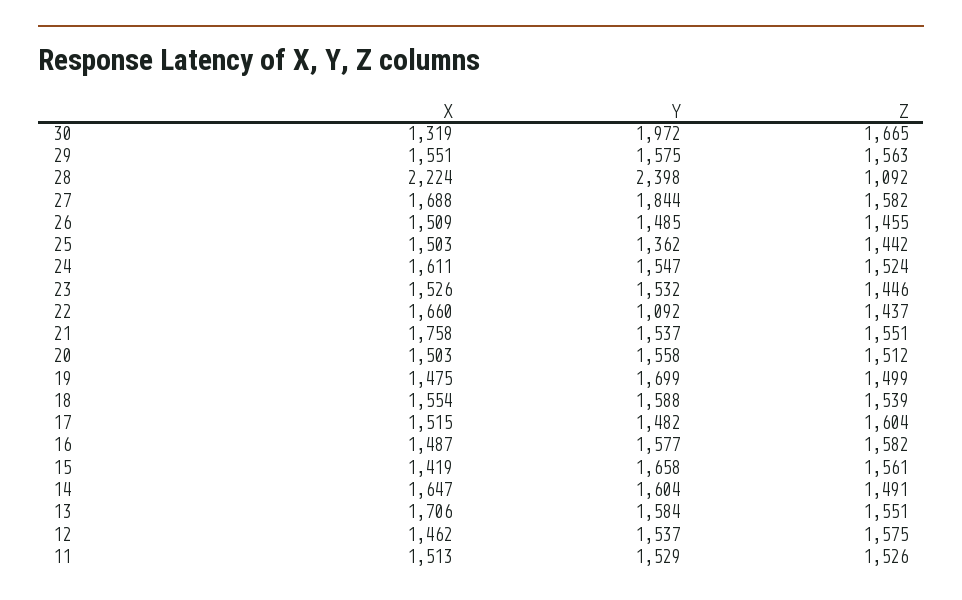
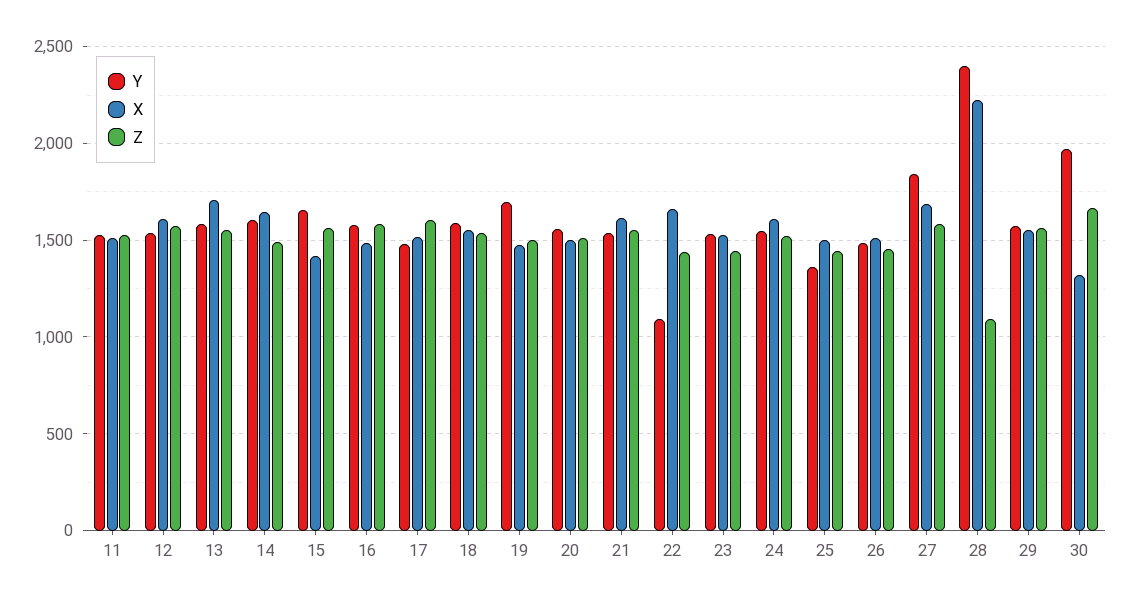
  {
    "X": {
      "30": 1319,
      "29": 1551,
      "28": 2224,
      "27": 1688,
      "26": 1509,
      "25": 1503,
      "24": 1611,
      "23": 1526,
      "22": 1660,
-     "21": 1758,
+     "21": 1600,
      "20": 1503,
      "19": 1475,
      "18": 1554,
      "17": 1515,
      "16": 1487,
      "15": 1419,
      "14": 1647,
      "13": 1706,
-     "12": 1462,
+     "12": 1600,
      "11": 1513
    },
    "Y": {
      "30": 1972,
      "29": 1575,
      "28": 2398,
      "27": 1844,
      "26": 1485,
      "25": 1362,
      "24": 1547,
      "23": 1532,
      "22": 1092,
      "21": 1537,
      "20": 1558,
      "19": 1699,
      "18": 1588,
      "17": 1482,
      "16": 1577,
      "15": 1658,
      "14": 1604,
      "13": 1584,
      "12": 1537,
      "11": 1529
    },
    "Z": {
      "30": 1665,
      "29": 1563,
      "28": 1092,
      "27": 1582,
      "26": 1455,
      "25": 1442,
      "24": 1524,
      "23": 1446,
      "22": 1437,
      "21": 1551,
      "20": 1512,
      "19": 1499,
      "18": 1539,
      "17": 1604,
      "16": 1582,
      "15": 1561,
      "14": 1491,
      "13": 1551,
      "12": 1575,
      "11": 1526
    }
  }

